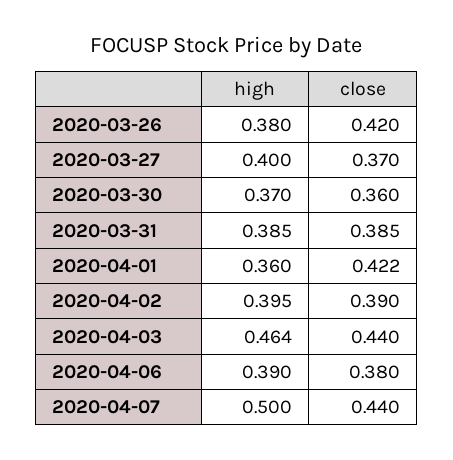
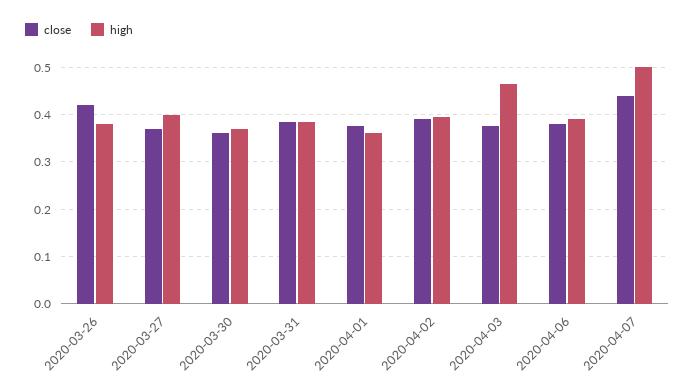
  {
    "high": {
      "2020-03-26": 0.38,
      "2020-03-27": 0.4,
      "2020-03-30": 0.37,
      "2020-03-31": 0.385,
      "2020-04-01": 0.36,
      "2020-04-02": 0.395,
      "2020-04-03": 0.464,
      "2020-04-06": 0.39,
      "2020-04-07": 0.5
    },
    "close": {
      "2020-03-26": 0.42,
      "2020-03-27": 0.37,
      "2020-03-30": 0.36,
      "2020-03-31": 0.385,
-     "2020-04-01": 0.422,
+     "2020-04-01": 0.38,
      "2020-04-02": 0.39,
-     "2020-04-03": 0.44,
+     "2020-04-03": 0.38,
      "2020-04-06": 0.38,
      "2020-04-07": 0.44
    }
  }

